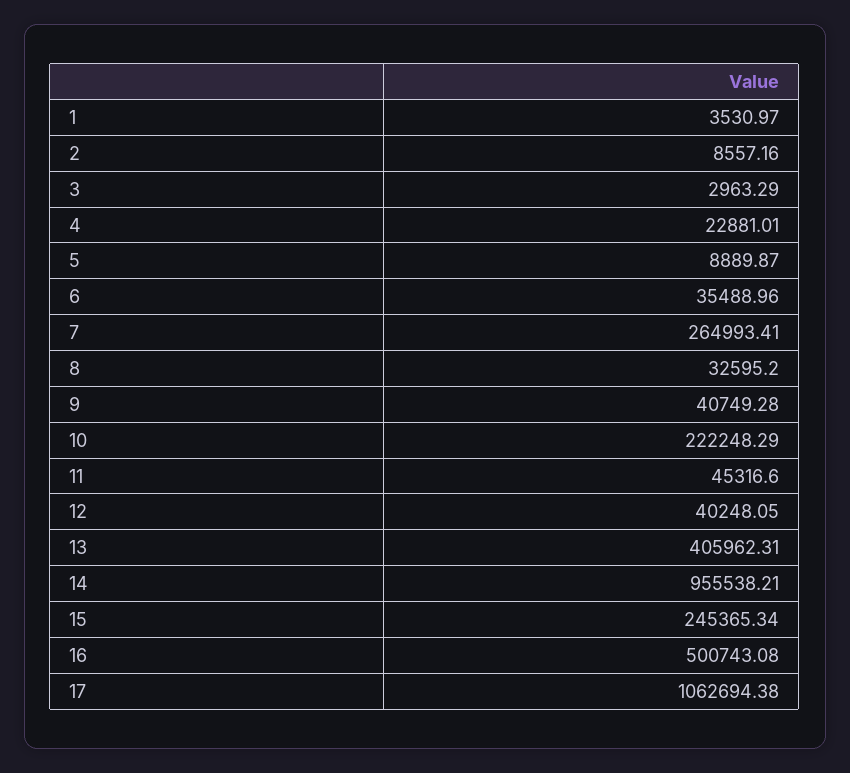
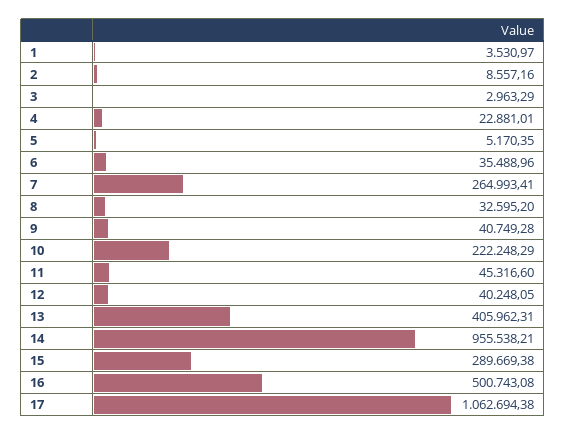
  {
    "1": 3530.97,
    "2": 8557.16,
    "3": 2963.29,
    "4": 22881.01,
-   "5": 8889.87,
+   "5": 5170.35,
    "6": 35488.96,
    "7": 264993.41,
    "8": 32595.2,
    "9": 40749.28,
    "10": 222248.29,
    "11": 45316.6,
    "12": 40248.05,
    "13": 405962.31,
    "14": 955538.21,
-   "15": 245365.34,
+   "15": 289669.38,
    "16": 500743.08,
    "17": 1062694.38
  }

